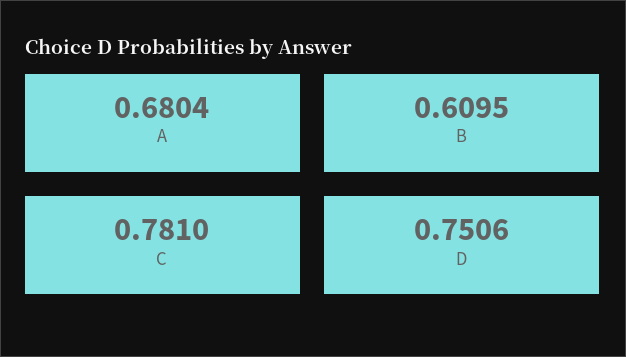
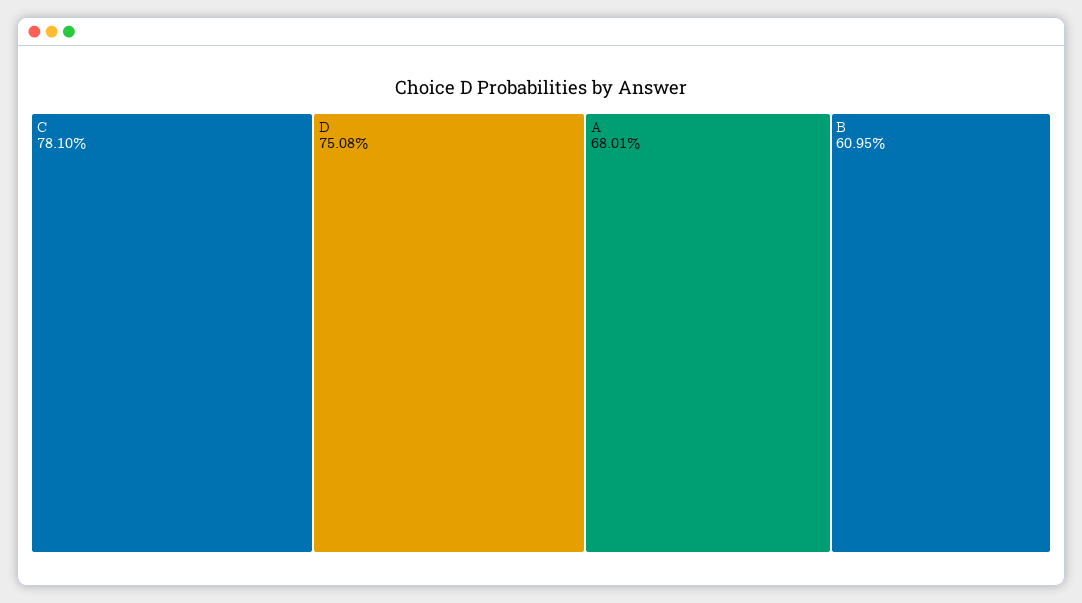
  {
-   "A": 0.6804,
+   "A": 0.6801,
    "B": 0.6095,
    "C": 0.781,
-   "D": 0.7506
+   "D": 0.7508
  }

